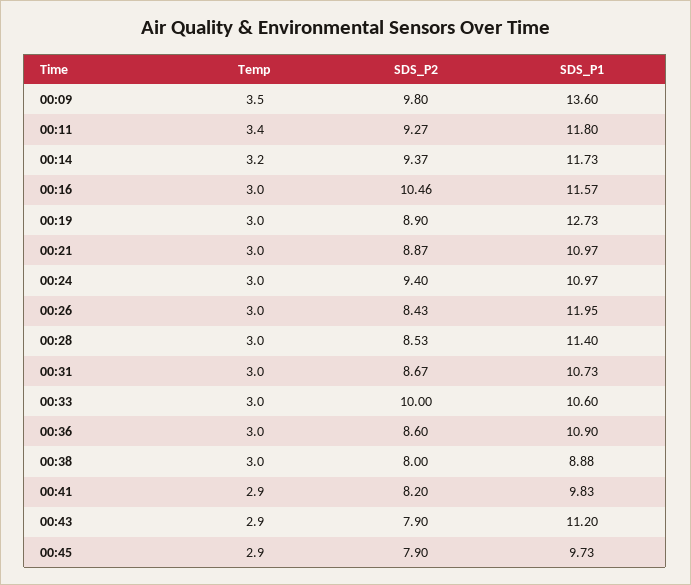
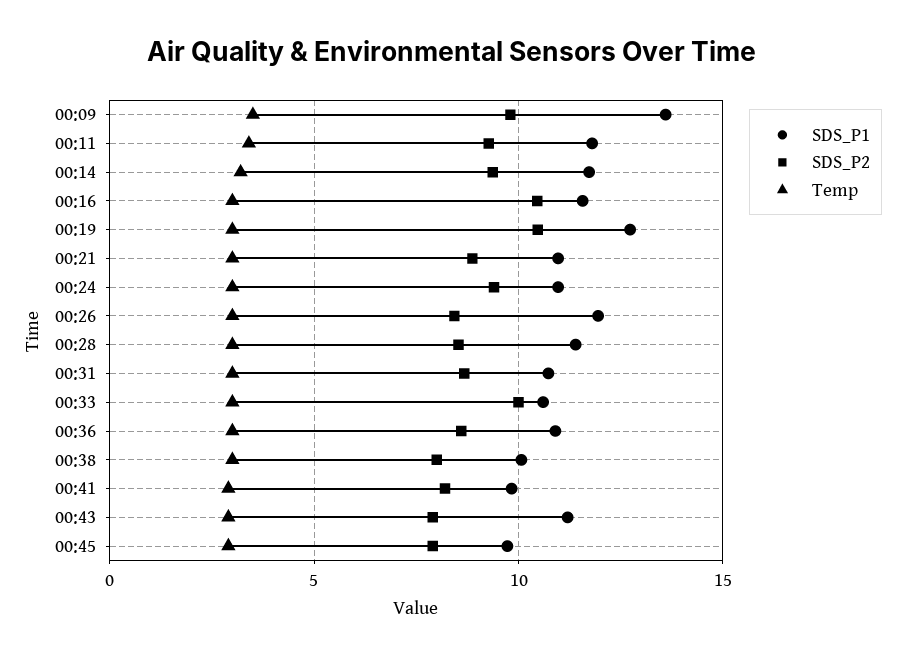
  {
    "Temp": {
      "00:09": 3.5,
      "00:11": 3.4,
      "00:14": 3.2,
      "00:16": 3,
      "00:19": 3,
      "00:21": 3,
      "00:24": 3,
      "00:26": 3,
      "00:28": 3,
      "00:31": 3,
      "00:33": 3,
      "00:36": 3,
      "00:38": 3,
      "00:41": 2.9,
      "00:43": 2.9,
      "00:45": 2.9
    },
    "SDS_P2": {
      "00:09": 9.8,
      "00:11": 9.27,
      "00:14": 9.37,
      "00:16": 10.46,
-     "00:19": 8.9,
+     "00:19": 10.5,
      "00:21": 8.87,
      "00:24": 9.4,
      "00:26": 8.43,
      "00:28": 8.53,
      "00:31": 8.67,
      "00:33": 10,
      "00:36": 8.6,
      "00:38": 8,
      "00:41": 8.2,
      "00:43": 7.9,
      "00:45": 7.9
    },
    "SDS_P1": {
      "00:09": 13.6,
      "00:11": 11.8,
      "00:14": 11.73,
      "00:16": 11.57,
      "00:19": 12.73,
      "00:21": 10.97,
      "00:24": 10.97,
      "00:26": 11.95,
      "00:28": 11.4,
      "00:31": 10.73,
      "00:33": 10.6,
      "00:36": 10.9,
-     "00:38": 8.88,
+     "00:38": 10,
      "00:41": 9.83,
      "00:43": 11.2,
      "00:45": 9.73
    }
  }

